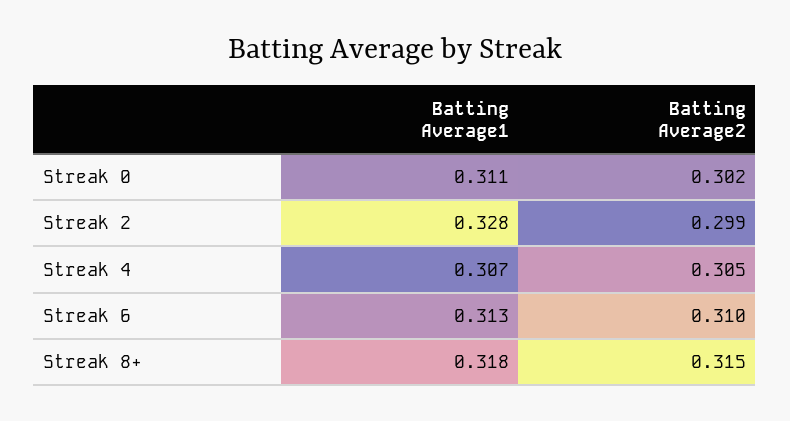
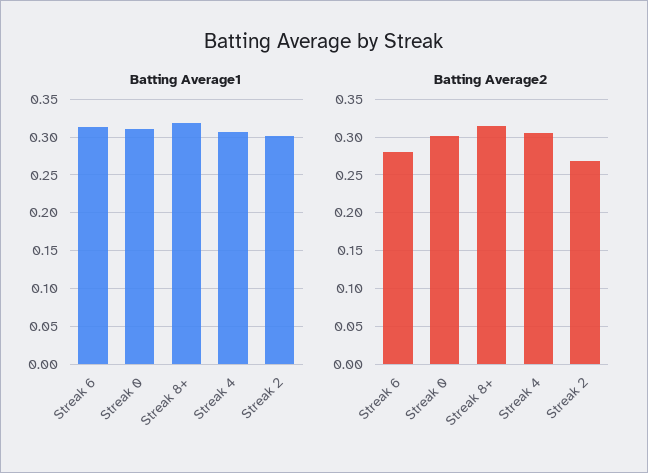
  {
    "Batting Average1": {
      "Streak 0": 0.311,
-     "Streak 2": 0.328,
+     "Streak 2": 0.3,
      "Streak 4": 0.307,
      "Streak 6": 0.313,
      "Streak 8+": 0.318
    },
    "Batting Average2": {
      "Streak 0": 0.302,
-     "Streak 2": 0.299,
+     "Streak 2": 0.27,
      "Streak 4": 0.305,
-     "Streak 6": 0.31,
+     "Streak 6": 0.28,
      "Streak 8+": 0.315
    }
  }

